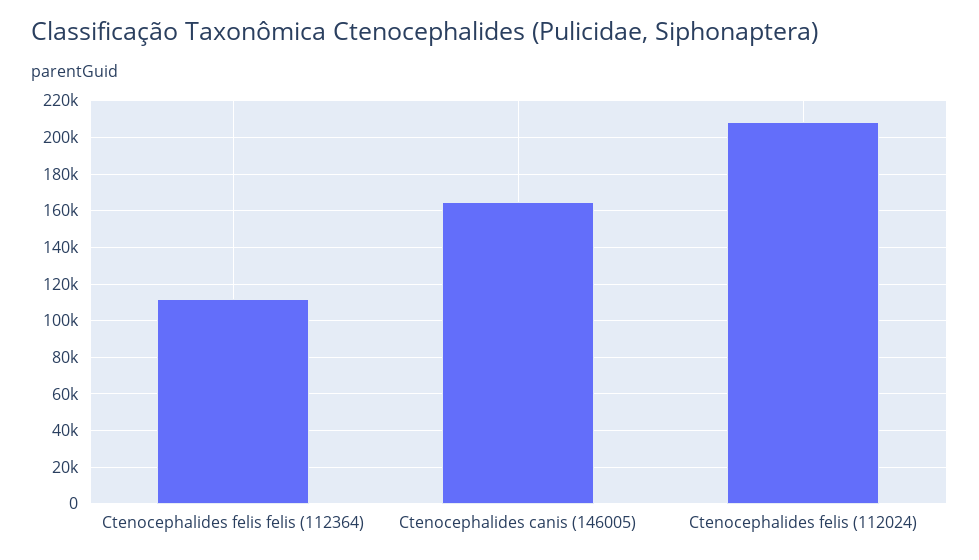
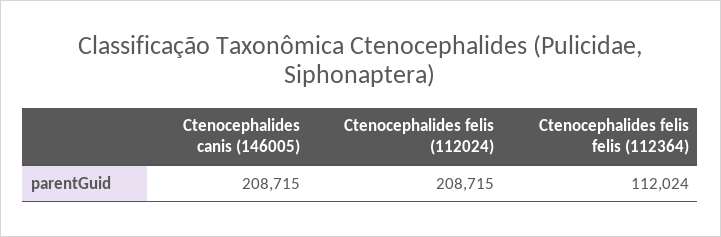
  {
    "Ctenocephalides felis felis (112364)": 112024,
-   "Ctenocephalides canis (146005)": 165000,
+   "Ctenocephalides canis (146005)": 208715,
    "Ctenocephalides felis (112024)": 208715
  }

